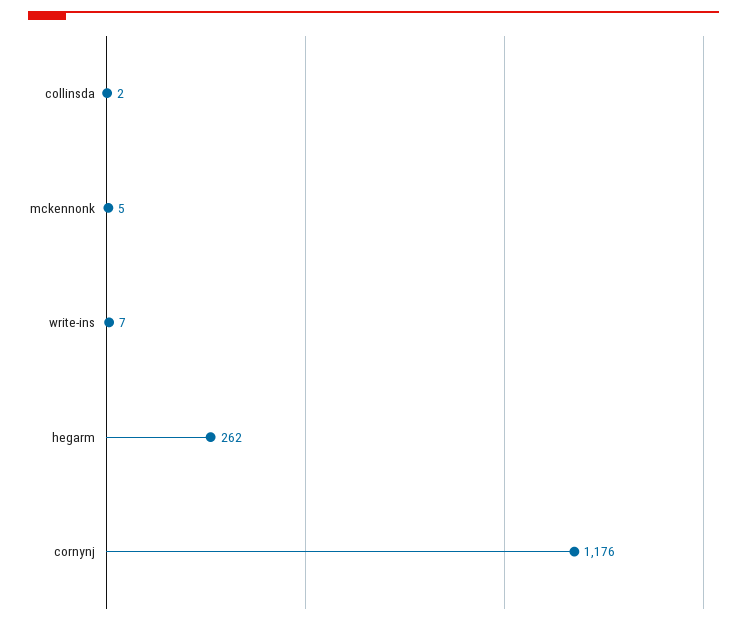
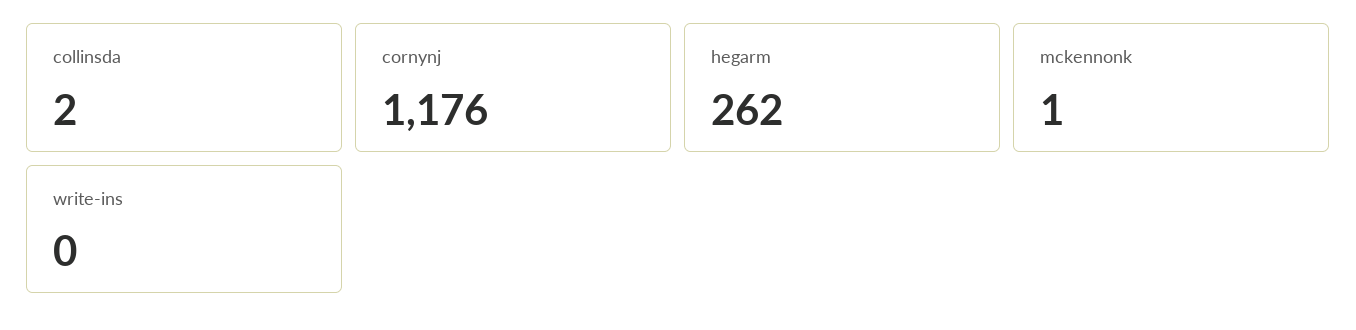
  {
    "collinsda": 2,
-   "mckennonk": 5,
+   "mckennonk": 1,
-   "write-ins": 7,
+   "write-ins": 0,
    "hegarm": 262,
    "cornynj": 1176
  }

